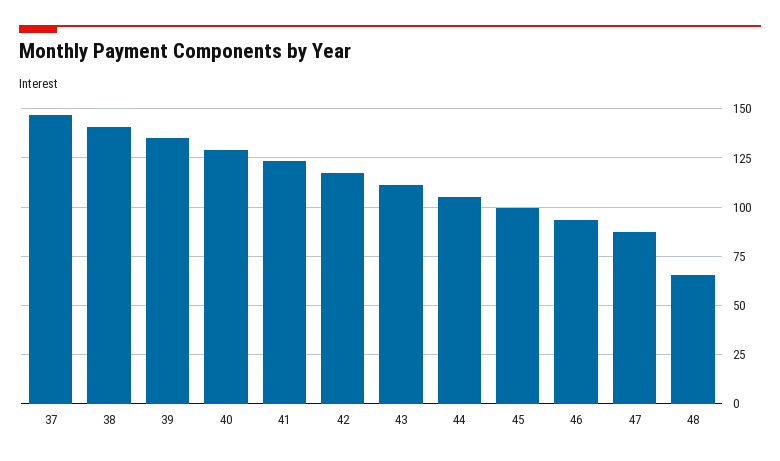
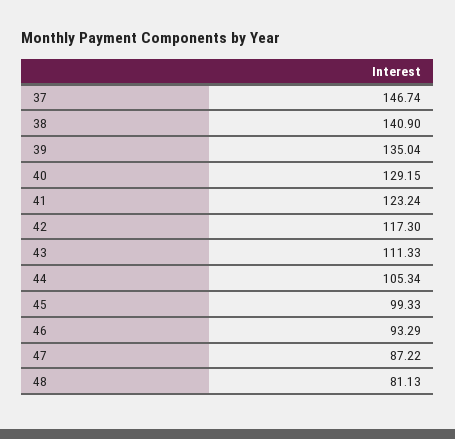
  {
    "37": 146.74,
    "38": 140.9,
    "39": 135.04,
    "40": 129.15,
    "41": 123.24,
    "42": 117.3,
    "43": 111.33,
    "44": 105.34,
    "45": 99.33,
    "46": 93.29,
    "47": 87.22,
-   "48": 65
+   "48": 81.13
  }

